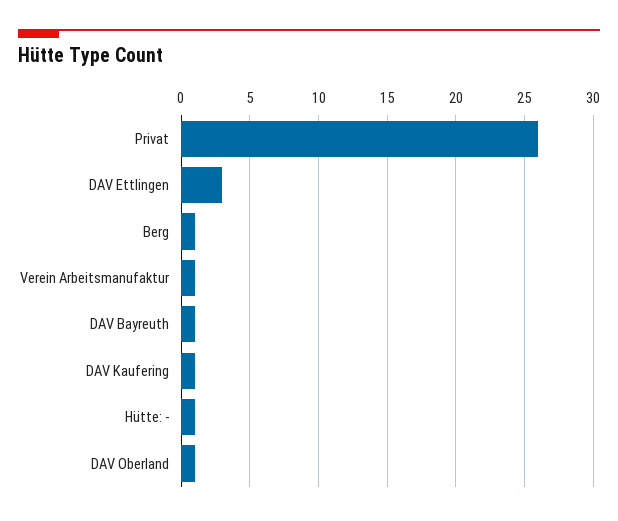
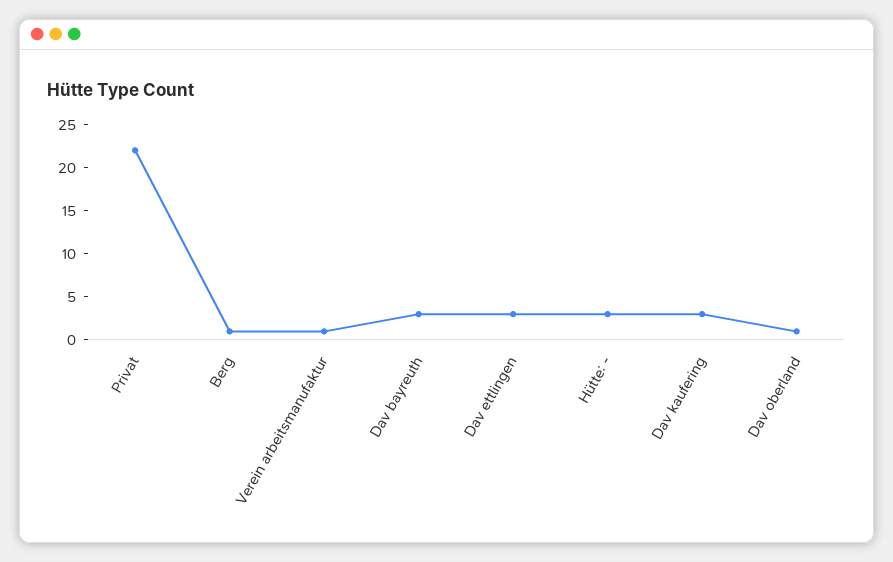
  {
-   "Privat": 26,
+   "Privat": 22,
    "DAV Ettlingen": 3,
    "Berg": 1,
    "Verein Arbeitsmanufaktur": 1,
-   "DAV Bayreuth": 1,
+   "DAV Bayreuth": 3,
-   "DAV Kaufering": 1,
+   "DAV Kaufering": 3,
-   "Hütte: -": 1,
+   "Hütte: -": 3,
    "DAV Oberland": 1
  }

